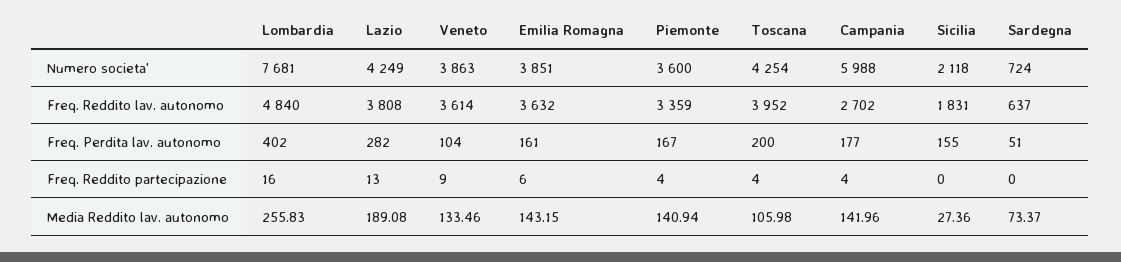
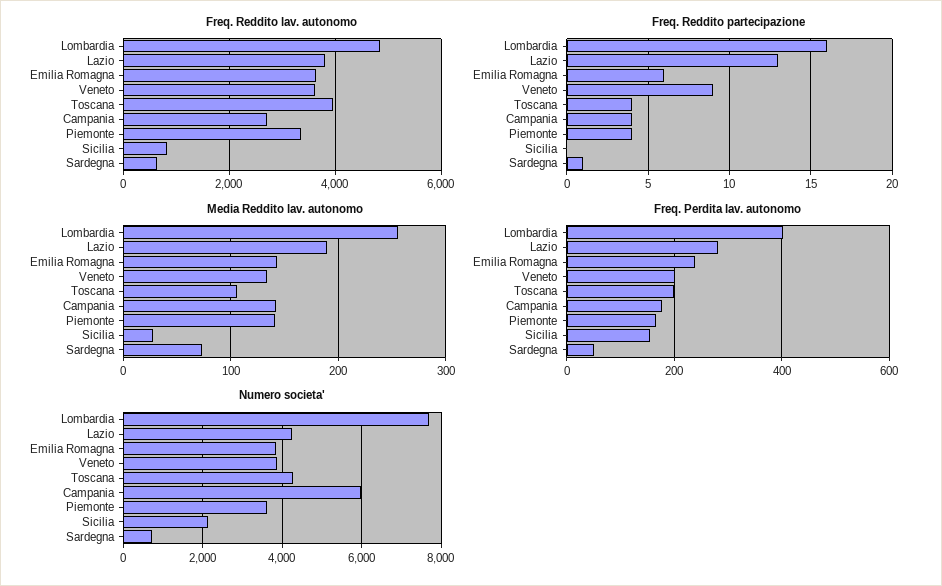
  {
    "Numero societa'": {
      "Lombardia": 7681,
      "Lazio": 4249,
      "Veneto": 3863,
      "Emilia Romagna": 3851,
      "Piemonte": 3600,
      "Toscana": 4254,
      "Campania": 5988,
      "Sicilia": 2118,
      "Sardegna": 724
    },
    "Freq. Reddito lav. autonomo": {
      "Lombardia": 4840,
      "Lazio": 3808,
      "Veneto": 3614,
      "Emilia Romagna": 3632,
      "Piemonte": 3359,
      "Toscana": 3952,
      "Campania": 2702,
-     "Sicilia": 1831,
+     "Sicilia": 800,
      "Sardegna": 637
    },
    "Freq. Perdita lav. autonomo": {
      "Lombardia": 402,
      "Lazio": 282,
-     "Veneto": 104,
+     "Veneto": 200,
-     "Emilia Romagna": 161,
+     "Emilia Romagna": 240,
      "Piemonte": 167,
      "Toscana": 200,
      "Campania": 177,
      "Sicilia": 155,
      "Sardegna": 51
    },
    "Freq. Reddito partecipazione": {
      "Lombardia": 16,
      "Lazio": 13,
      "Veneto": 9,
      "Emilia Romagna": 6,
      "Piemonte": 4,
      "Toscana": 4,
      "Campania": 4,
      "Sicilia": 0,
-     "Sardegna": 0
+     "Sardegna": 1
    },
    "Media Reddito lav. autonomo": {
      "Lombardia": 255.83,
      "Lazio": 189.08,
      "Veneto": 133.46,
      "Emilia Romagna": 143.15,
      "Piemonte": 140.94,
      "Toscana": 105.98,
      "Campania": 141.96,
      "Sicilia": 27.36,
      "Sardegna": 73.37
    }
  }

